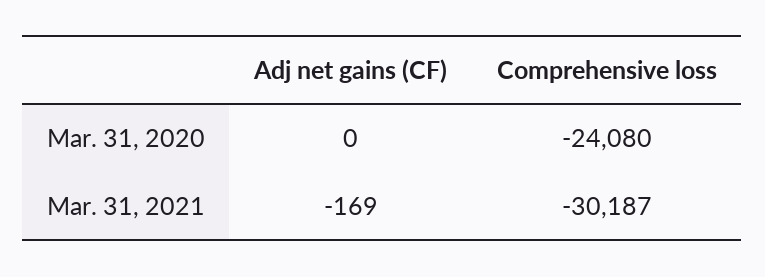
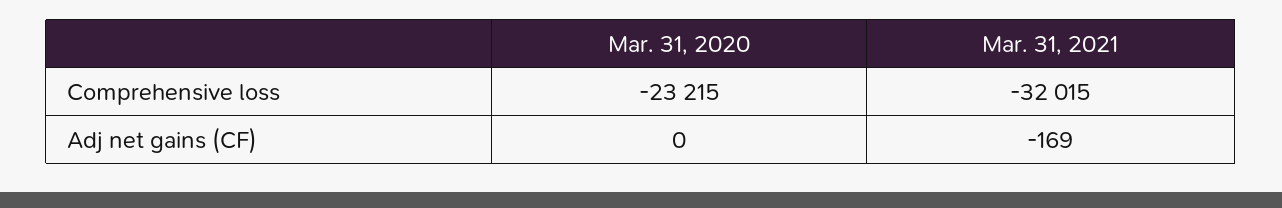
  {
    "Adj net gains (CF)": {
      "Mar. 31, 2020": 0,
      "Mar. 31, 2021": -169
    },
    "Comprehensive loss": {
-     "Mar. 31, 2020": -24080,
+     "Mar. 31, 2020": -23215,
-     "Mar. 31, 2021": -30187
+     "Mar. 31, 2021": -32015
    }
  }

